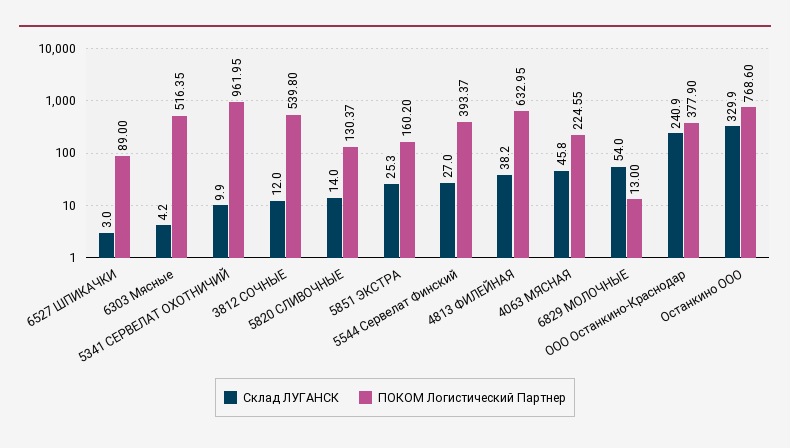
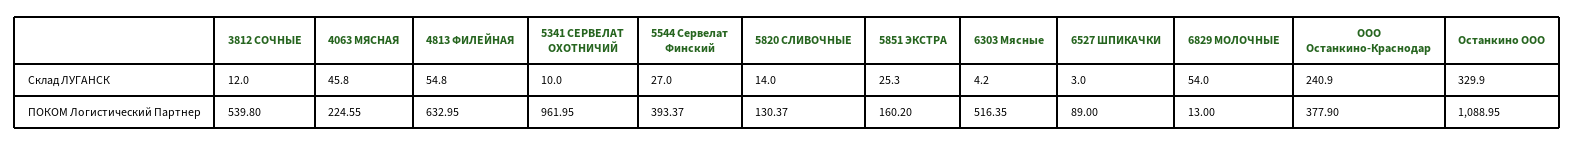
  {
    "Склад ЛУГАНСК": {
      "6527 ШПИКАЧКИ": 3,
      "6303 Мясные": 4.2,
-     "5341 СЕРВЕЛАТ ОХОТНИЧИЙ": 9.9,
+     "5341 СЕРВЕЛАТ ОХОТНИЧИЙ": 10,
      "3812 СОЧНЫЕ": 12,
      "5820 СЛИВОЧНЫЕ": 14,
      "5851 ЭКСТРА": 25.3,
      "5544 Сервелат Финский": 27,
-     "4813 ФИЛЕЙНАЯ": 38.2,
+     "4813 ФИЛЕЙНАЯ": 54.8,
      "4063 МЯСНАЯ": 45.8,
      "6829 МОЛОЧНЫЕ": 54,
      "ООО Останкино-Краснодар": 240.9,
      "Останкино ООО": 329.9
    },
    "ПОКОМ Логистический Партнер": {
      "6527 ШПИКАЧКИ": 89,
      "6303 Мясные": 516.35,
      "5341 СЕРВЕЛАТ ОХОТНИЧИЙ": 961.95,
      "3812 СОЧНЫЕ": 539.8,
      "5820 СЛИВОЧНЫЕ": 130.37,
      "5851 ЭКСТРА": 160.2,
      "5544 Сервелат Финский": 393.37,
      "4813 ФИЛЕЙНАЯ": 632.95,
      "4063 МЯСНАЯ": 224.55,
      "6829 МОЛОЧНЫЕ": 13,
      "ООО Останкино-Краснодар": 377.9,
-     "Останкино ООО": 768.6
+     "Останкино ООО": 1088.95
    }
  }

